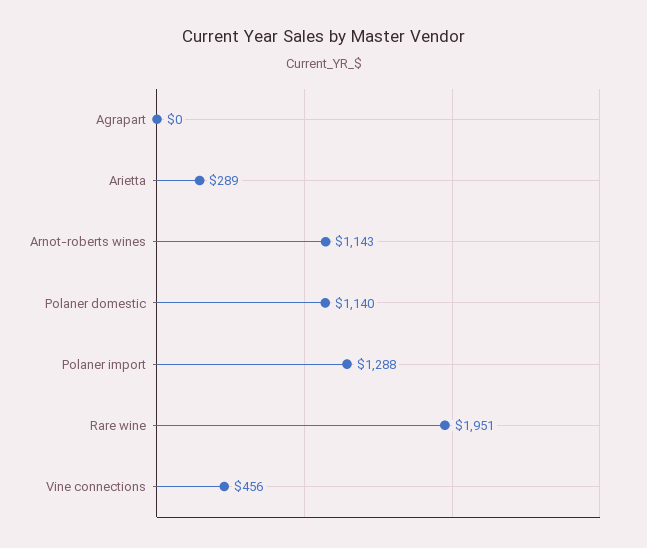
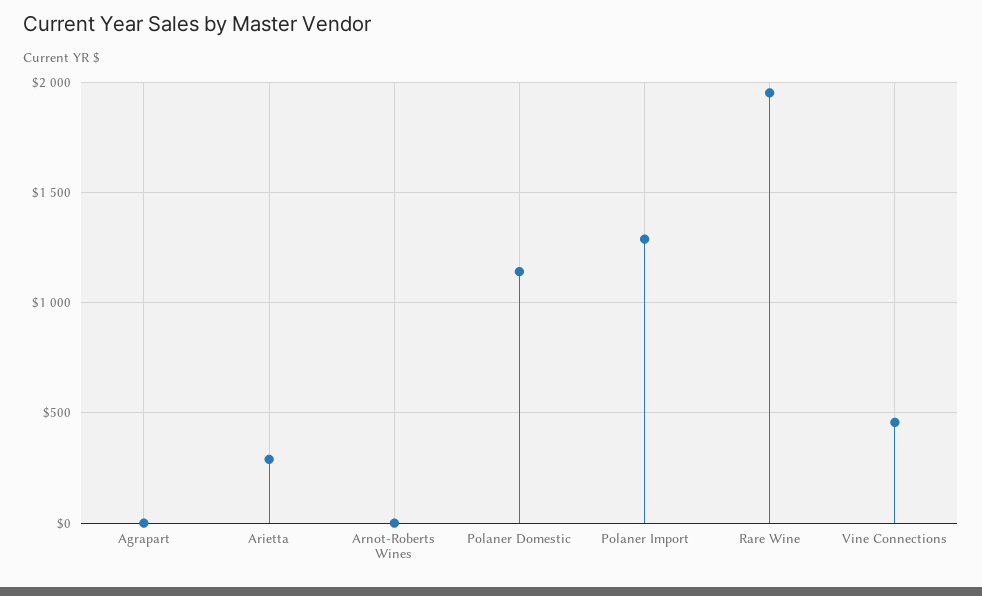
  {
    "Agrapart": 0,
    "Arietta": 289,
-   "Arnot-roberts wines": 1143,
+   "Arnot-roberts wines": 0,
    "Polaner domestic": 1140,
    "Polaner import": 1288,
    "Rare wine": 1951,
    "Vine connections": 456
  }

